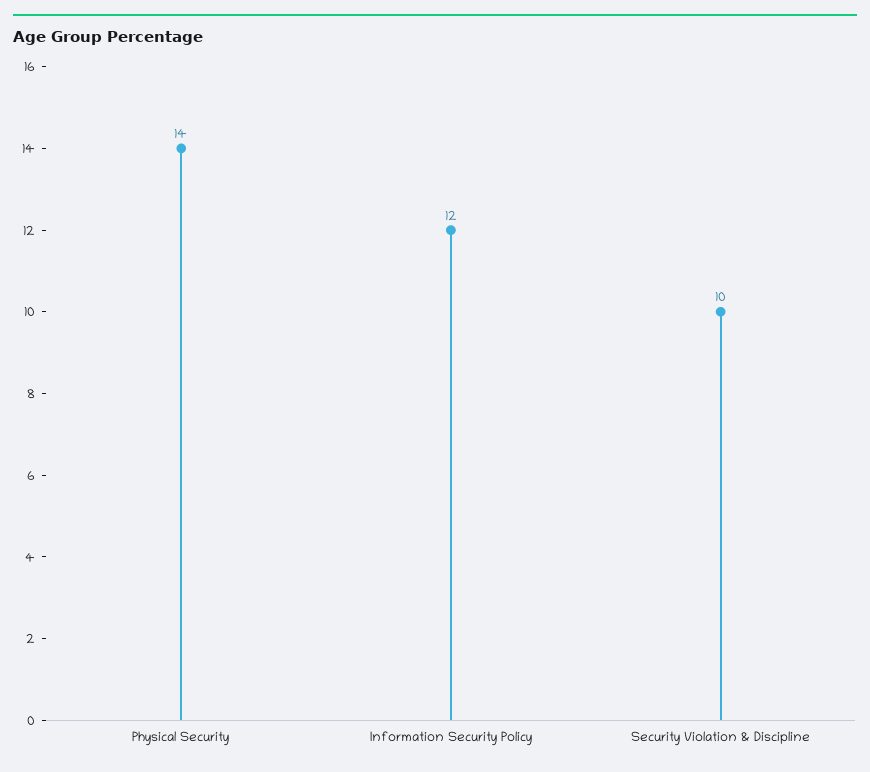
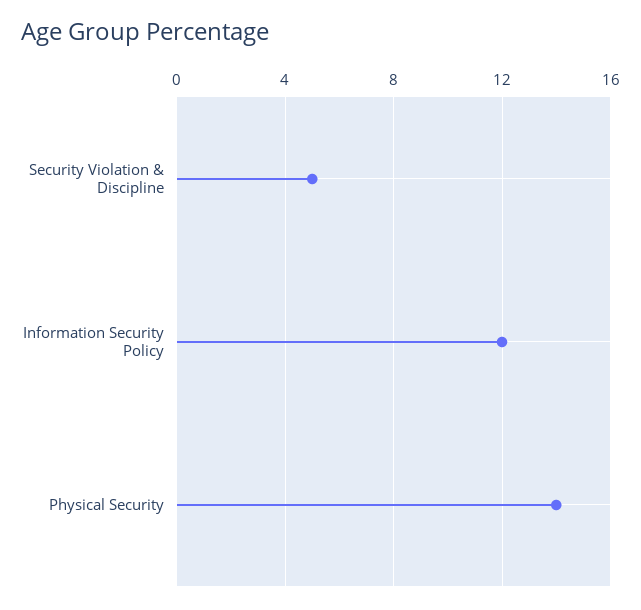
  {
    "Physical Security": 14,
    "Information Security Policy": 12,
-   "Security Violation & Discipline": 10
+   "Security Violation & Discipline": 5
  }

